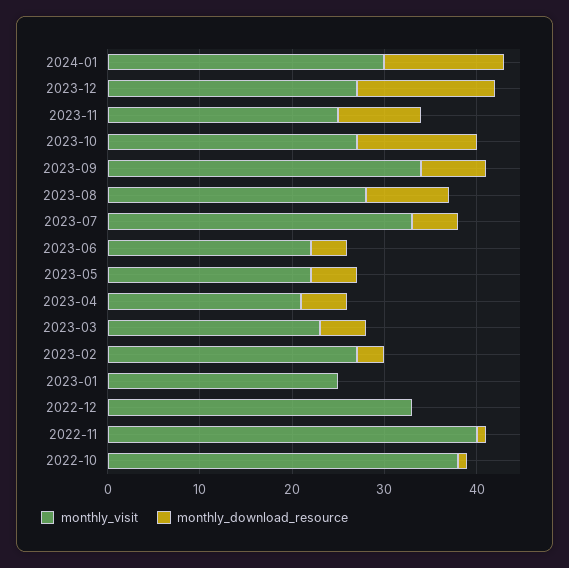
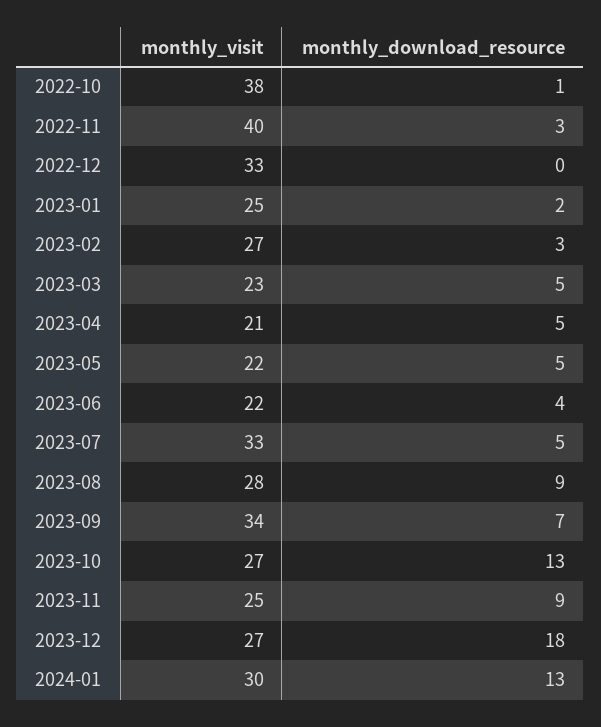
  {
    "monthly_visit": {
      "2024-01": 30,
      "2023-12": 27,
      "2023-11": 25,
      "2023-10": 27,
      "2023-09": 34,
      "2023-08": 28,
      "2023-07": 33,
      "2023-06": 22,
      "2023-05": 22,
      "2023-04": 21,
      "2023-03": 23,
      "2023-02": 27,
      "2023-01": 25,
      "2022-12": 33,
      "2022-11": 40,
      "2022-10": 38
    },
    "monthly_download_resource": {
      "2024-01": 13,
-     "2023-12": 15,
+     "2023-12": 18,
      "2023-11": 9,
      "2023-10": 13,
      "2023-09": 7,
      "2023-08": 9,
      "2023-07": 5,
      "2023-06": 4,
      "2023-05": 5,
      "2023-04": 5,
      "2023-03": 5,
      "2023-02": 3,
-     "2023-01": 0,
+     "2023-01": 2,
      "2022-12": 0,
-     "2022-11": 1,
+     "2022-11": 3,
      "2022-10": 1
    }
  }

